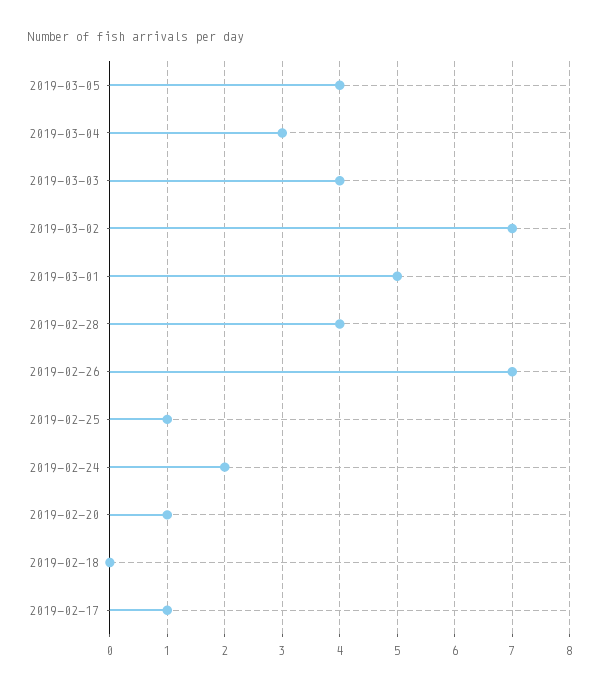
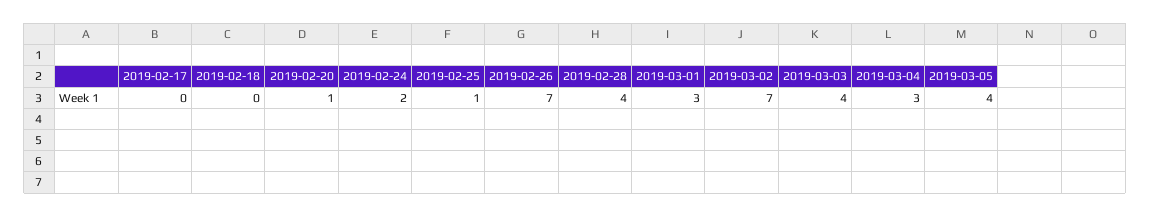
  {
    "2019-03-05": 4,
    "2019-03-04": 3,
    "2019-03-03": 4,
    "2019-03-02": 7,
-   "2019-03-01": 5,
+   "2019-03-01": 3,
    "2019-02-28": 4,
    "2019-02-26": 7,
    "2019-02-25": 1,
    "2019-02-24": 2,
    "2019-02-20": 1,
    "2019-02-18": 0,
-   "2019-02-17": 1
+   "2019-02-17": 0
  }

